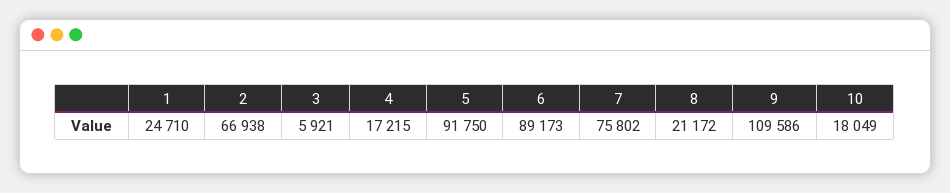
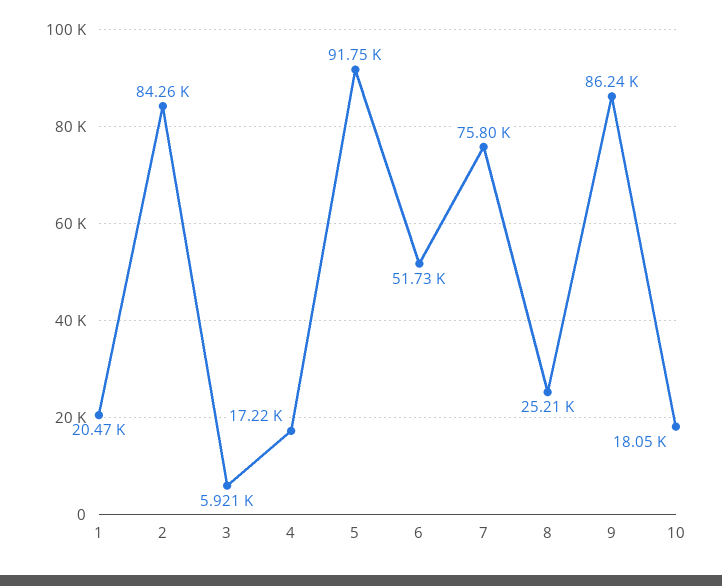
  {
-   "1": 24710,
+   "1": 20470,
-   "2": 66938,
+   "2": 84260,
    "3": 5921,
    "4": 17215,
    "5": 91750,
-   "6": 89173,
+   "6": 51730,
    "7": 75802,
-   "8": 21172,
+   "8": 25210,
-   "9": 109586,
+   "9": 86240,
    "10": 18049
  }

